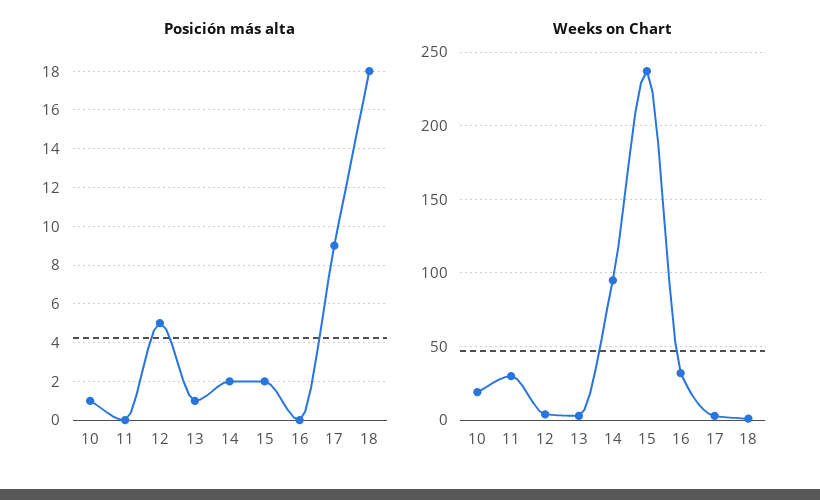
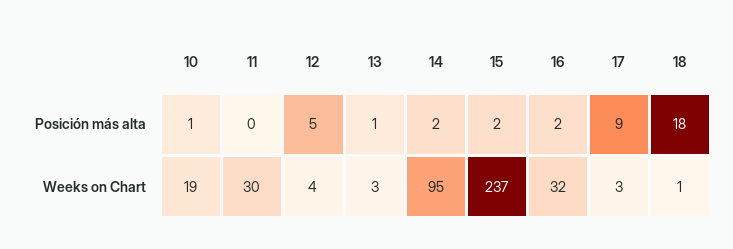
  {
    "Posición más alta": {
      "10": 1,
      "11": 0,
      "12": 5,
      "13": 1,
      "14": 2,
      "15": 2,
-     "16": 0,
+     "16": 2,
      "17": 9,
      "18": 18
    },
    "Weeks on Chart": {
      "10": 19,
      "11": 30,
      "12": 4,
      "13": 3,
      "14": 95,
      "15": 237,
      "16": 32,
      "17": 3,
      "18": 1
    }
  }

